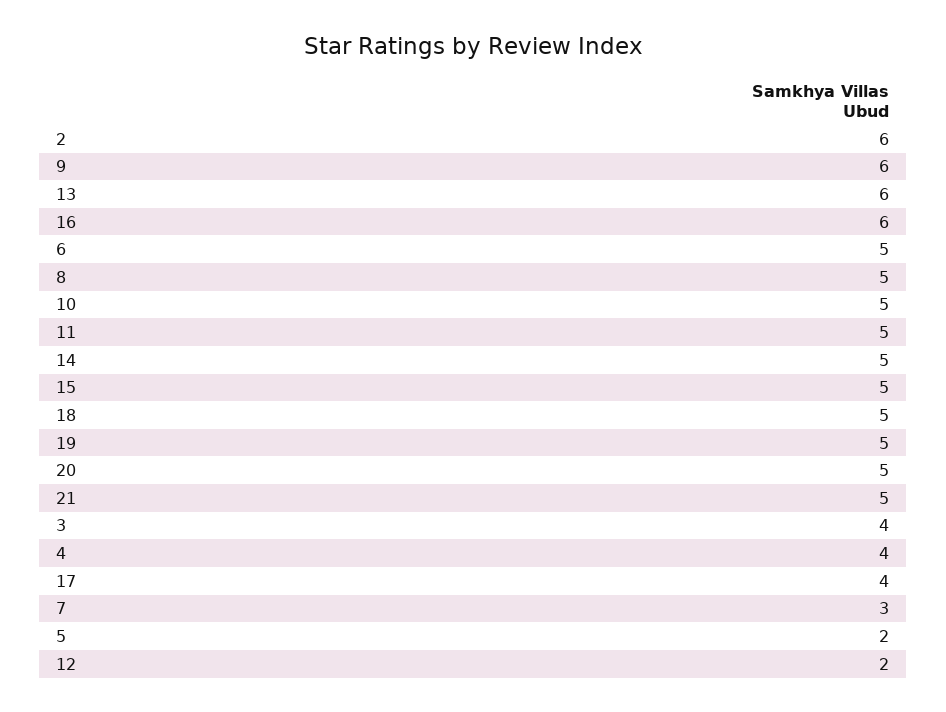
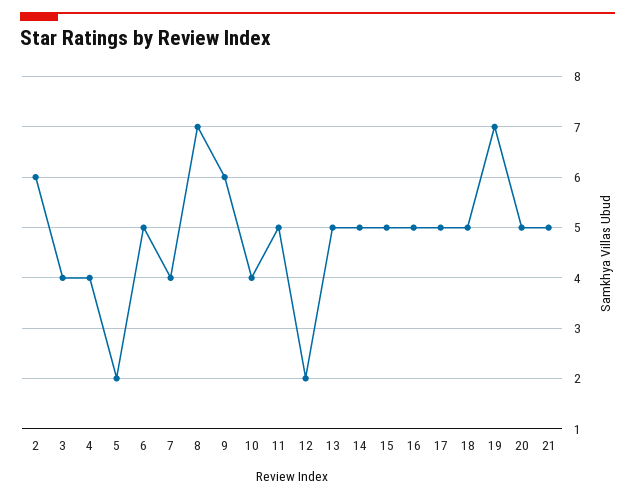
  {
    "2": 6,
    "9": 6,
-   "13": 6,
+   "13": 5,
-   "16": 6,
+   "16": 5,
    "6": 5,
-   "8": 5,
+   "8": 7,
-   "10": 5,
+   "10": 4,
    "11": 5,
    "14": 5,
    "15": 5,
    "18": 5,
-   "19": 5,
+   "19": 7,
    "20": 5,
    "21": 5,
    "3": 4,
    "4": 4,
-   "17": 4,
+   "17": 5,
-   "7": 3,
+   "7": 4,
    "5": 2,
    "12": 2
  }

